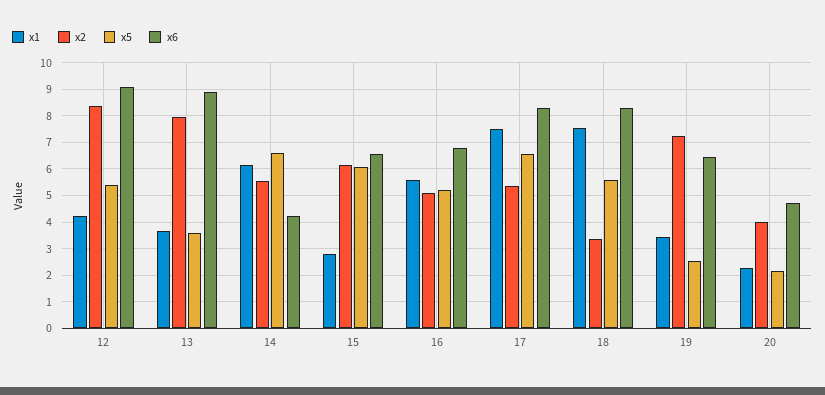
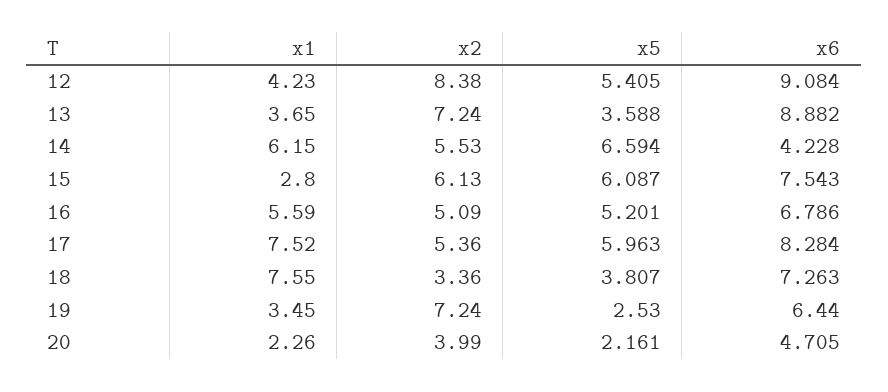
  {
    "x1": {
      "12": 4.23,
      "13": 3.65,
      "14": 6.15,
      "15": 2.8,
      "16": 5.59,
      "17": 7.52,
      "18": 7.55,
      "19": 3.45,
      "20": 2.26
    },
    "x2": {
      "12": 8.38,
-     "13": 8,
+     "13": 7.24,
      "14": 5.53,
      "15": 6.13,
      "16": 5.09,
      "17": 5.36,
      "18": 3.36,
      "19": 7.24,
      "20": 3.99
    },
    "x5": {
      "12": 5.405,
      "13": 3.588,
      "14": 6.594,
      "15": 6.087,
      "16": 5.201,
-     "17": 6.5,
+     "17": 5.963,
-     "18": 5.5,
+     "18": 3.807,
      "19": 2.53,
      "20": 2.161
    },
    "x6": {
      "12": 9.084,
      "13": 8.882,
      "14": 4.228,
-     "15": 6.5,
+     "15": 7.543,
      "16": 6.786,
      "17": 8.284,
-     "18": 8.25,
+     "18": 7.263,
      "19": 6.44,
      "20": 4.705
    }
  }

